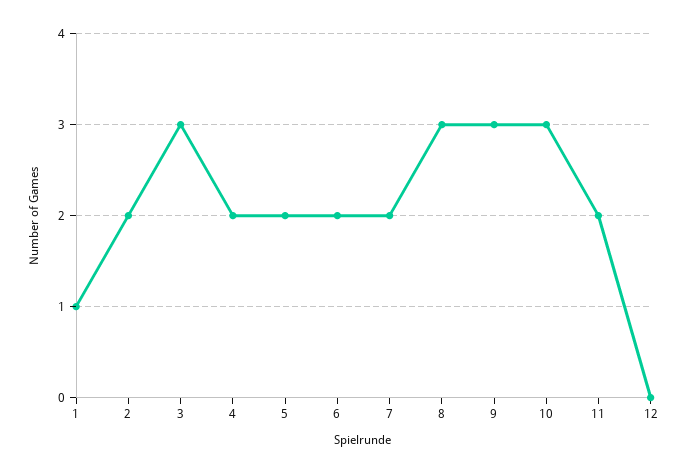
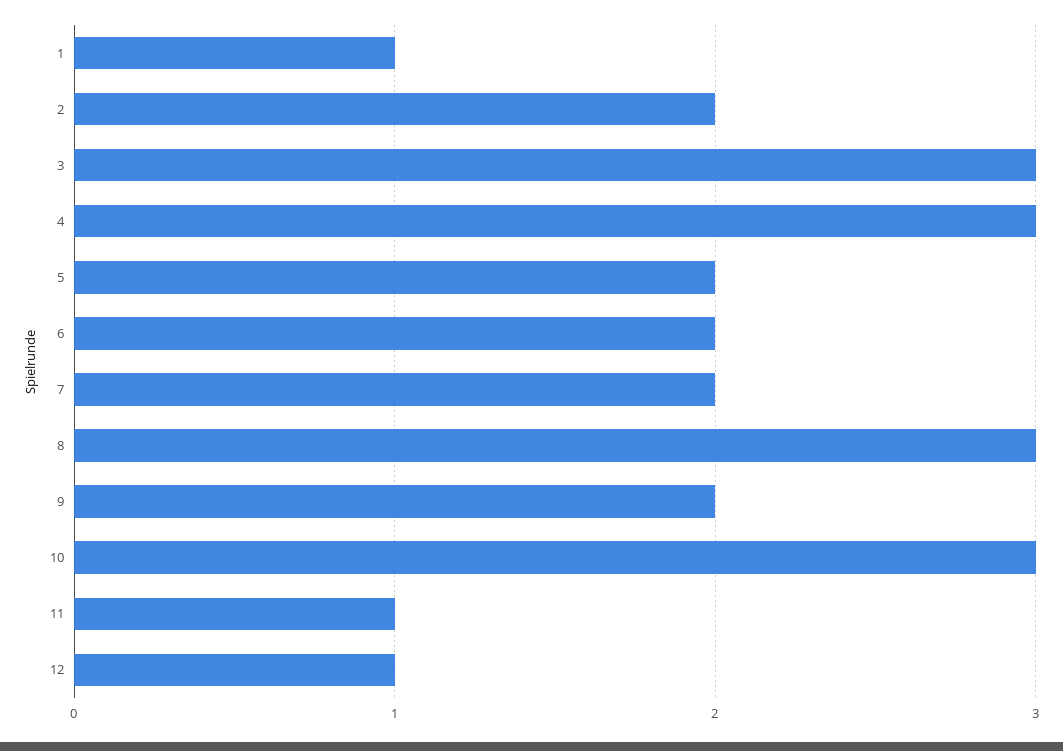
  {
    "1": 1,
    "2": 2,
    "3": 3,
-   "4": 2,
+   "4": 3,
    "5": 2,
    "6": 2,
    "7": 2,
    "8": 3,
-   "9": 3,
+   "9": 2,
    "10": 3,
-   "11": 2,
+   "11": 1,
-   "12": 0
+   "12": 1
  }

